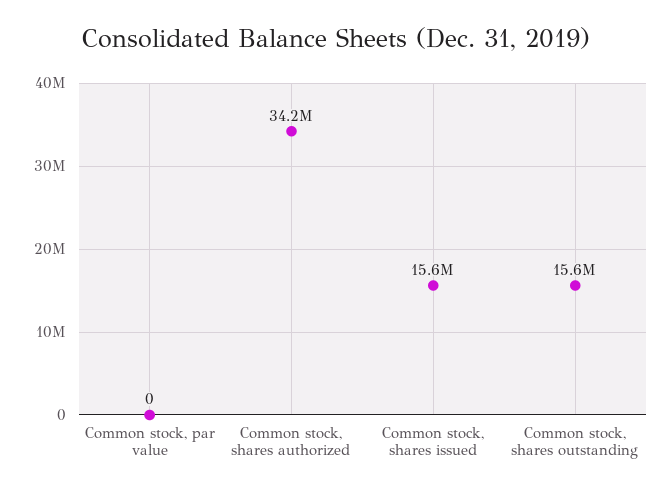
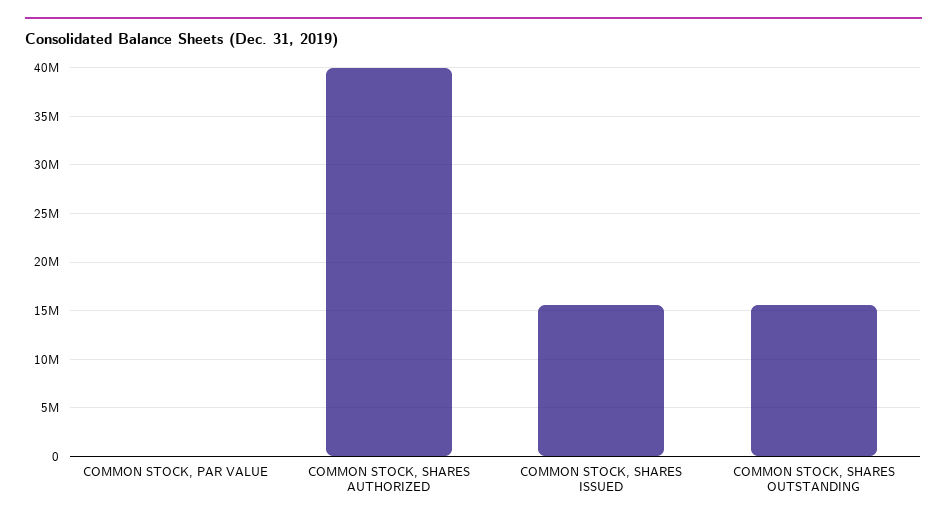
  {
    "Common stock, par value": 0,
-   "Common stock, shares authorized": 34200000,
+   "Common stock, shares authorized": 40000000,
    "Common stock, shares issued": 15600000,
    "Common stock, shares outstanding": 15600000
  }

